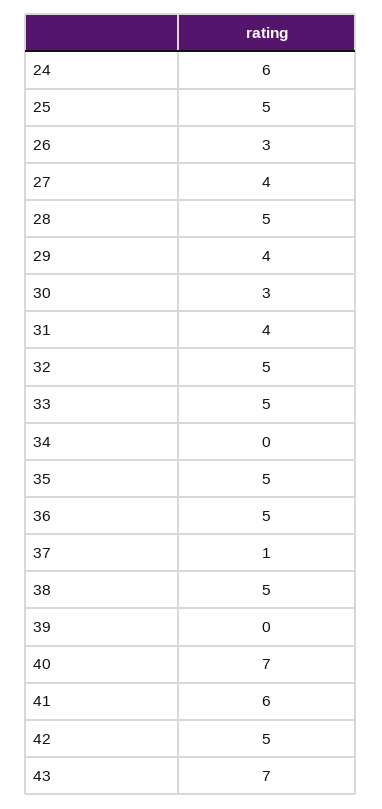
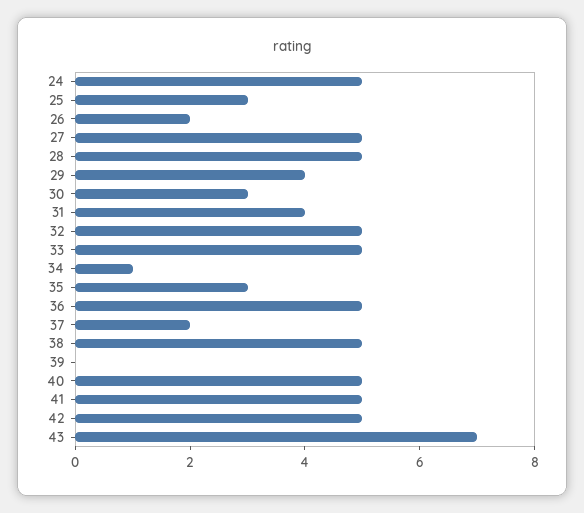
  {
-   "24": 6,
+   "24": 5,
-   "25": 5,
+   "25": 3,
-   "26": 3,
+   "26": 2,
-   "27": 4,
+   "27": 5,
    "28": 5,
    "29": 4,
    "30": 3,
    "31": 4,
    "32": 5,
    "33": 5,
-   "34": 0,
+   "34": 1,
-   "35": 5,
+   "35": 3,
    "36": 5,
-   "37": 1,
+   "37": 2,
    "38": 5,
    "39": 0,
-   "40": 7,
+   "40": 5,
-   "41": 6,
+   "41": 5,
    "42": 5,
    "43": 7
  }

